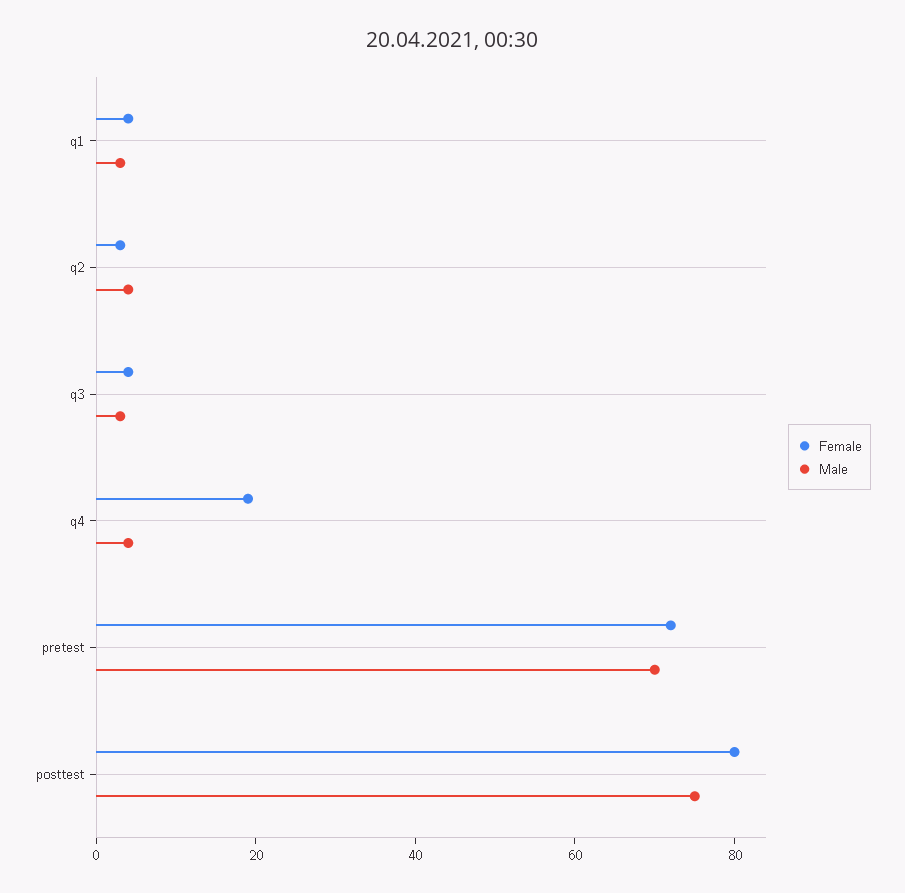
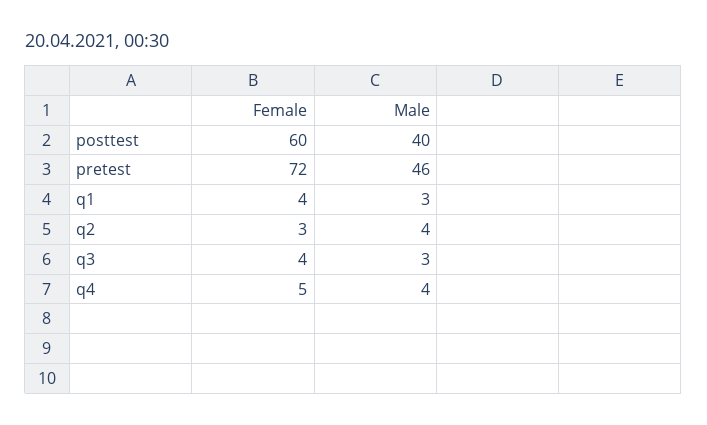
  {
    "Female": {
      "q1": 4,
      "q2": 3,
      "q3": 4,
-     "q4": 20,
+     "q4": 5,
      "pretest": 72,
-     "posttest": 80
+     "posttest": 60
    },
    "Male": {
      "q1": 3,
      "q2": 4,
      "q3": 3,
      "q4": 4,
-     "pretest": 70,
+     "pretest": 46,
-     "posttest": 75
+     "posttest": 40
    }
  }

